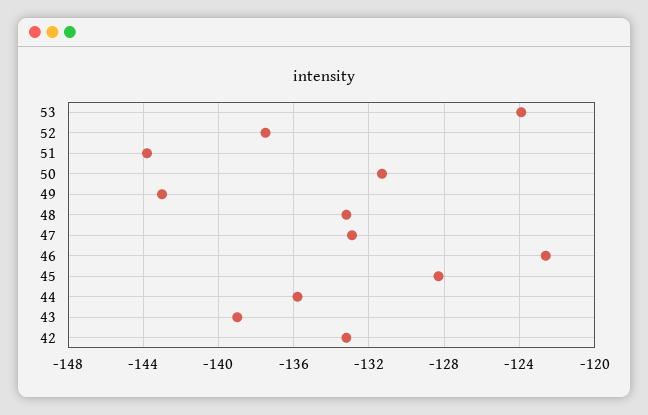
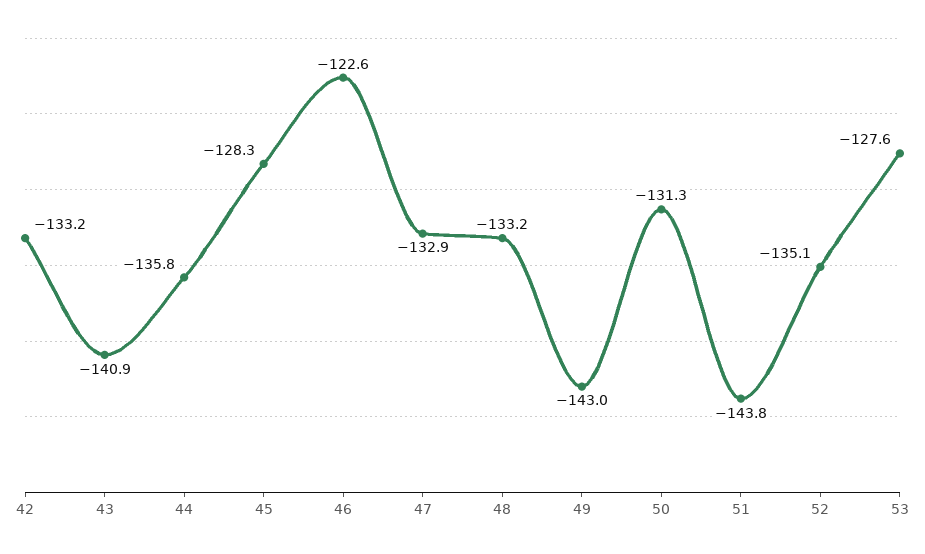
  {
-   "53": -124,
+   "53": -127.6,
-   "52": -137.5,
+   "52": -135.1,
    "51": -143.8,
    "50": -131.3,
    "49": -143,
    "48": -133.2,
    "47": -132.9,
    "46": -122.6,
    "45": -128.3,
    "44": -135.8,
-   "43": -139,
+   "43": -140.9,
    "42": -133.2
  }

